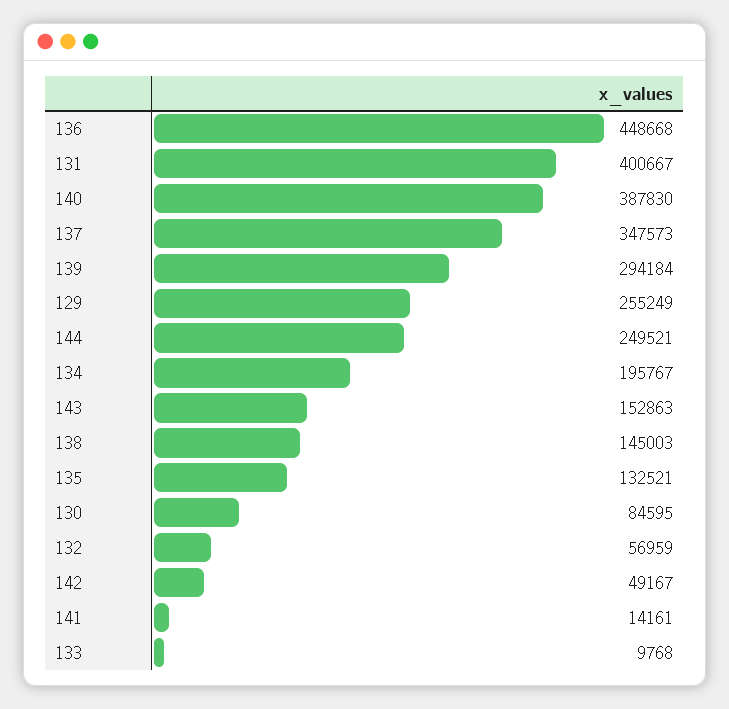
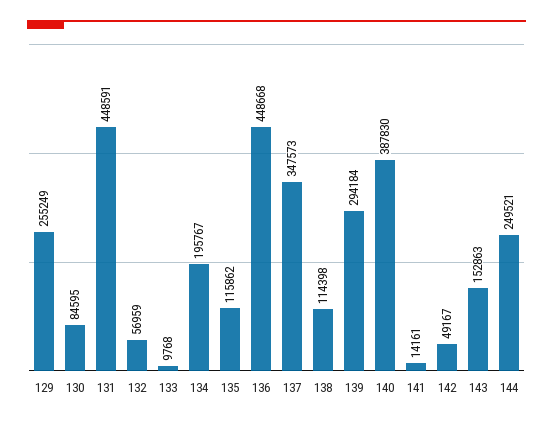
  {
    "136": 448668,
-   "131": 400667,
+   "131": 448591,
    "140": 387830,
    "137": 347573,
    "139": 294184,
    "129": 255249,
    "144": 249521,
    "134": 195767,
    "143": 152863,
-   "138": 145003,
+   "138": 114398,
-   "135": 132521,
+   "135": 115862,
    "130": 84595,
    "132": 56959,
    "142": 49167,
    "141": 14161,
    "133": 9768
  }

